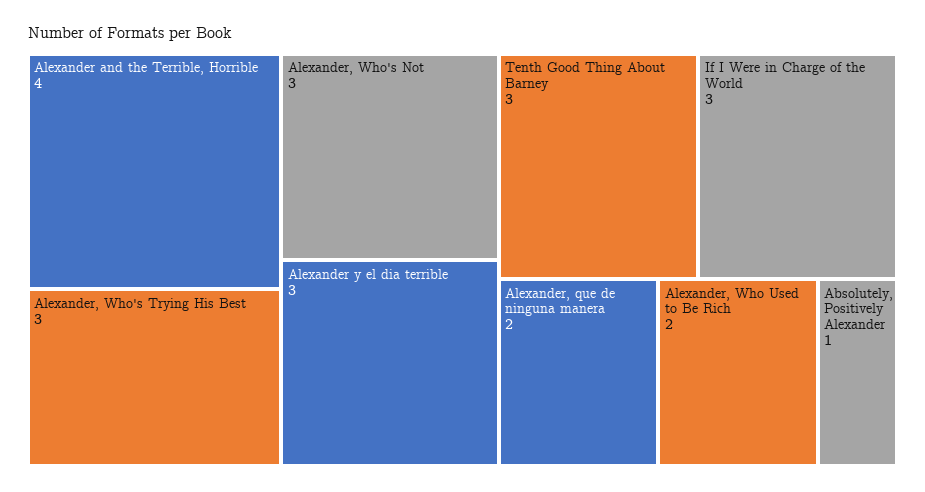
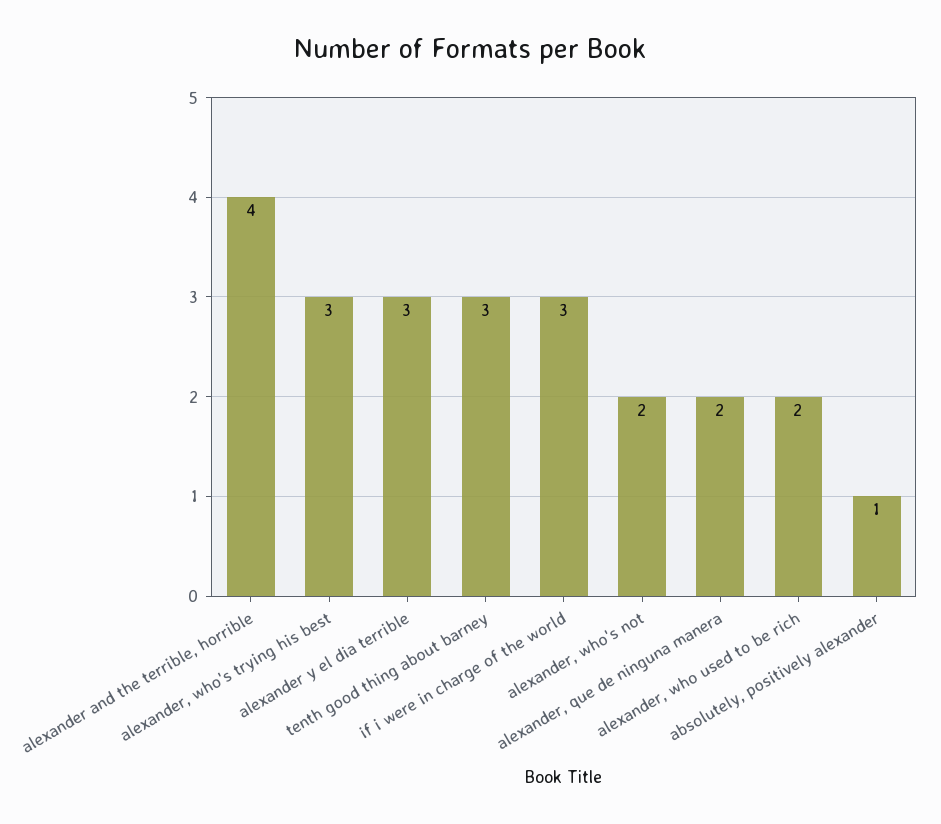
  {
    "Alexander and the Terrible, Horrible": 4,
    "Alexander, Who's Trying His Best": 3,
-   "Alexander, Who's Not": 3,
+   "Alexander, Who's Not": 2,
    "Alexander y el dia terrible": 3,
    "Tenth Good Thing About Barney": 3,
    "If I Were in Charge of the World": 3,
    "Alexander, que de ninguna manera": 2,
    "Alexander, Who Used to Be Rich": 2,
    "Absolutely, Positively Alexander": 1
  }

